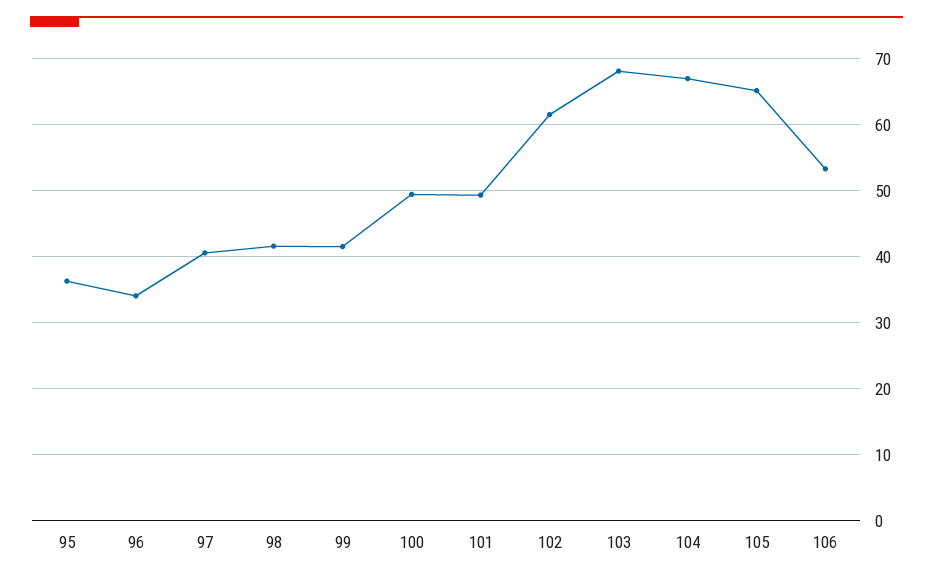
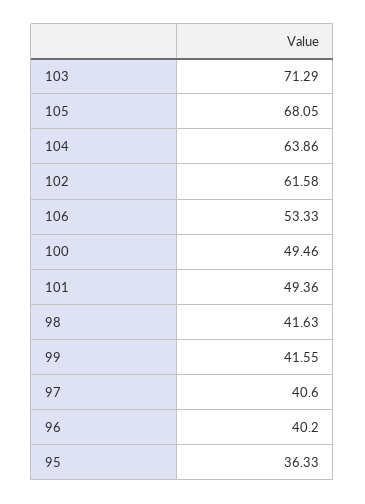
  {
    "95": 36.33,
-   "96": 34,
+   "96": 40.2,
    "97": 40.6,
    "98": 41.63,
    "99": 41.55,
    "100": 49.46,
    "101": 49.36,
    "102": 61.58,
-   "103": 68,
+   "103": 71.29,
-   "104": 67,
+   "104": 63.86,
-   "105": 65,
+   "105": 68.05,
    "106": 53.33
  }

